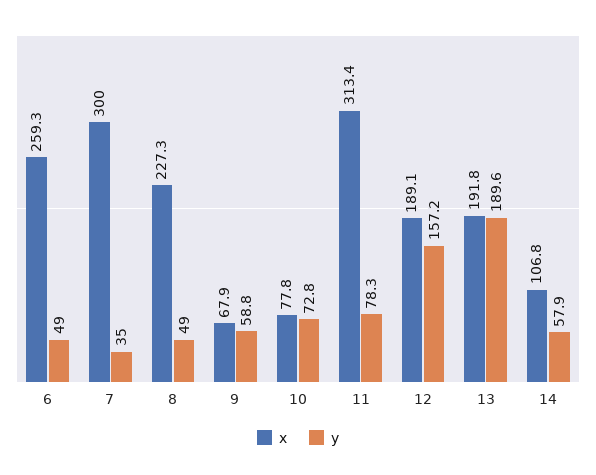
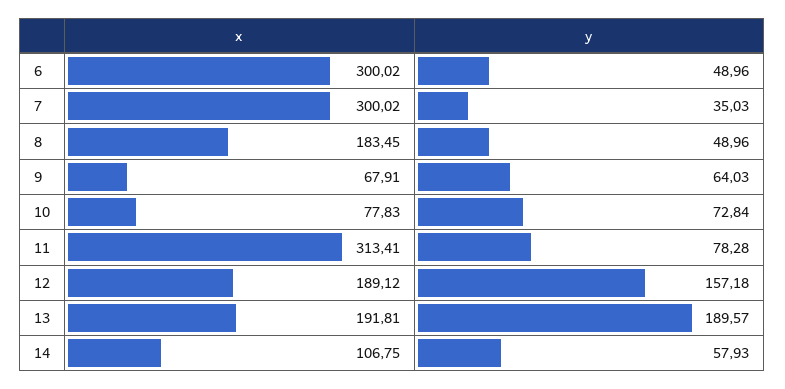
  {
    "x": {
-     "6": 259.3,
+     "6": 300.02,
      "7": 300.02,
-     "8": 227.3,
+     "8": 183.45,
      "9": 67.91,
      "10": 77.83,
      "11": 313.41,
      "12": 189.12,
      "13": 191.81,
      "14": 106.75
    },
    "y": {
      "6": 48.96,
      "7": 35.03,
      "8": 48.96,
-     "9": 58.8,
+     "9": 64.03,
      "10": 72.84,
      "11": 78.28,
      "12": 157.18,
      "13": 189.57,
      "14": 57.93
    }
  }

